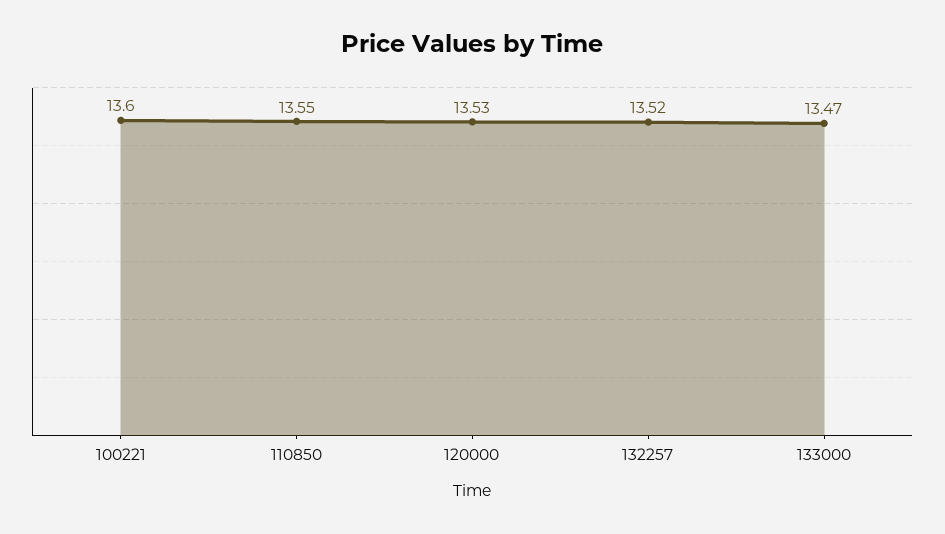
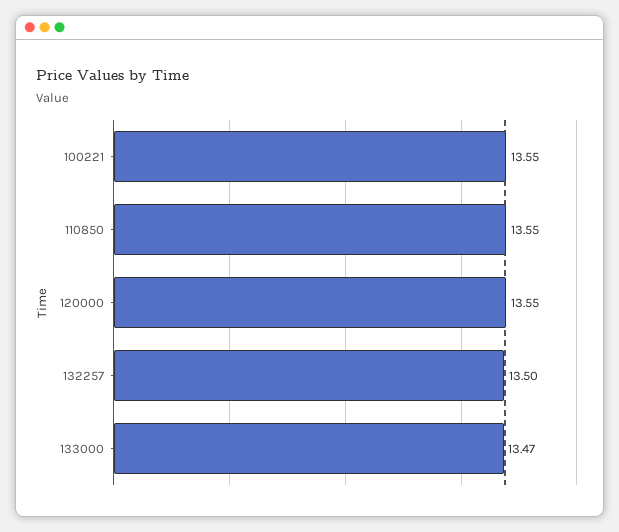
  {
-   "100221": 13.6,
+   "100221": 13.55,
    "110850": 13.55,
-   "120000": 13.53,
+   "120000": 13.55,
-   "132257": 13.52,
+   "132257": 13.5,
    "133000": 13.47
  }

